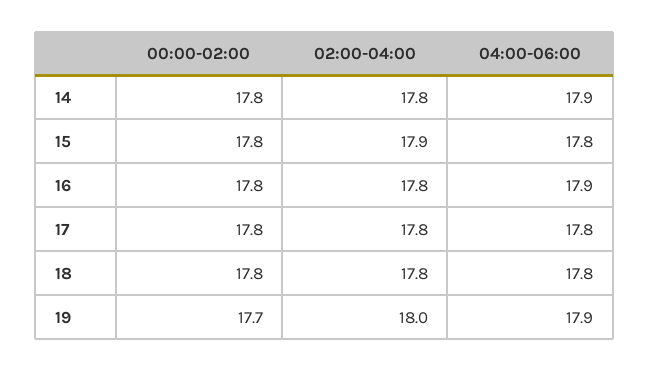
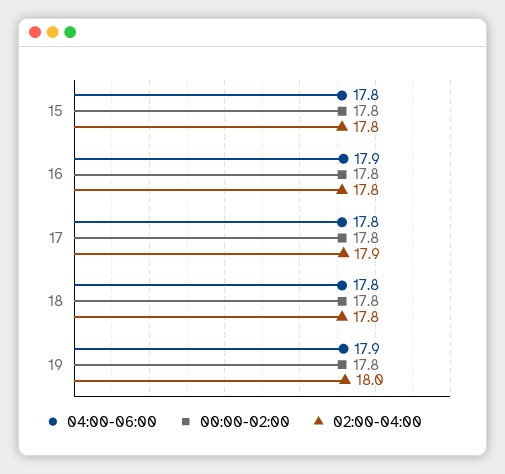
  {
    "00:00-02:00": {
-     "14": 17.8,
      "15": 17.8,
      "16": 17.8,
      "17": 17.8,
      "18": 17.8,
-     "19": 17.7
+     "19": 17.8
    },
    "02:00-04:00": {
-     "14": 17.8,
-     "15": 17.9,
+     "15": 17.8,
      "16": 17.8,
-     "17": 17.8,
+     "17": 17.9,
      "18": 17.8,
      "19": 18
    },
    "04:00-06:00": {
-     "14": 17.9,
      "15": 17.8,
      "16": 17.9,
      "17": 17.8,
      "18": 17.8,
      "19": 17.9
    }
  }

